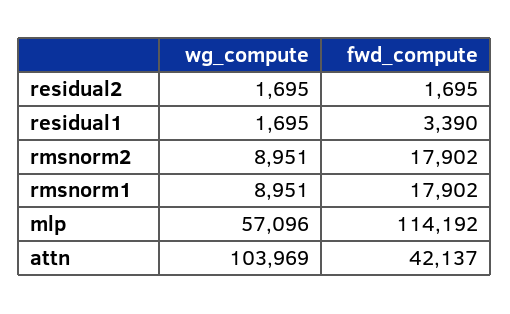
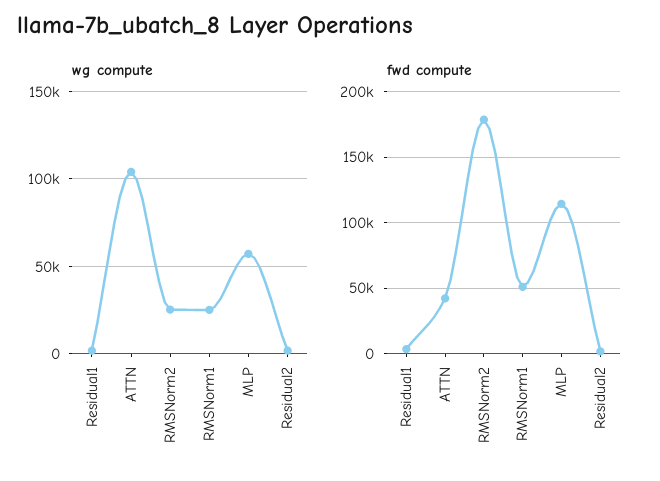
  {
    "wg_compute": {
      "residual2": 1695,
      "residual1": 1695,
-     "rmsnorm2": 8951,
+     "rmsnorm2": 25000,
-     "rmsnorm1": 8951,
+     "rmsnorm1": 25000,
      "mlp": 57096,
      "attn": 103969
    },
    "fwd_compute": {
      "residual2": 1695,
      "residual1": 3390,
-     "rmsnorm2": 17902,
+     "rmsnorm2": 180000,
-     "rmsnorm1": 17902,
+     "rmsnorm1": 50000,
      "mlp": 114192,
      "attn": 42137
    }
  }

